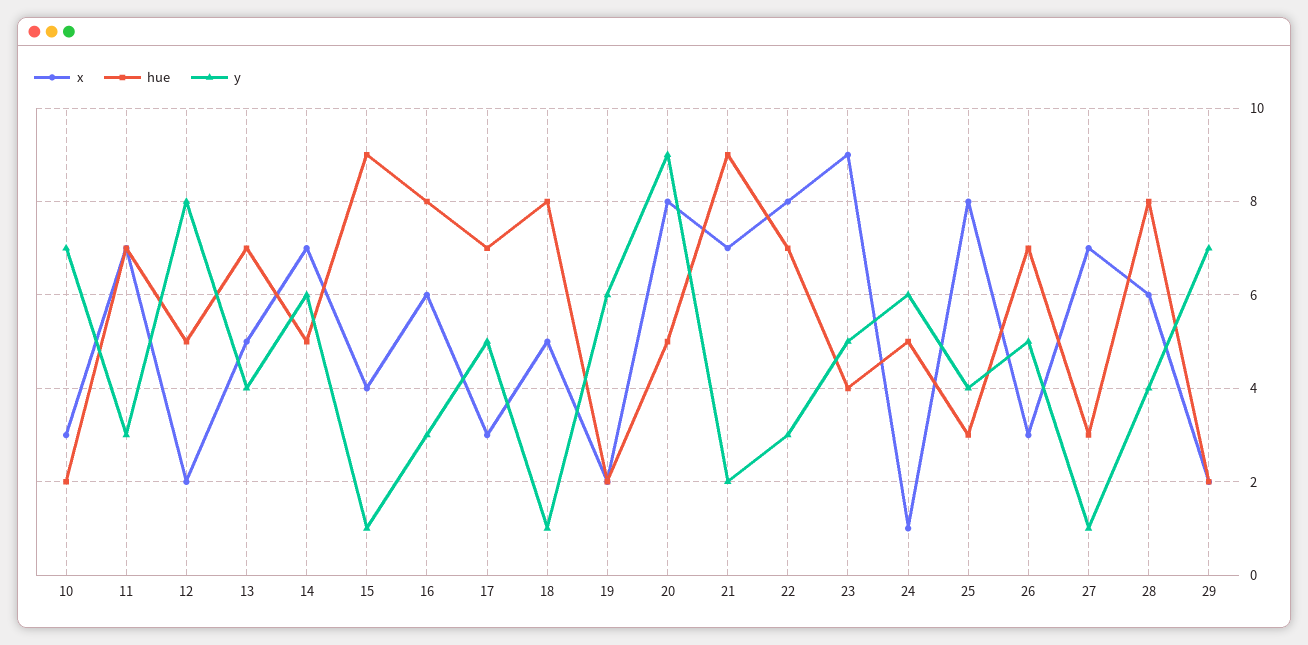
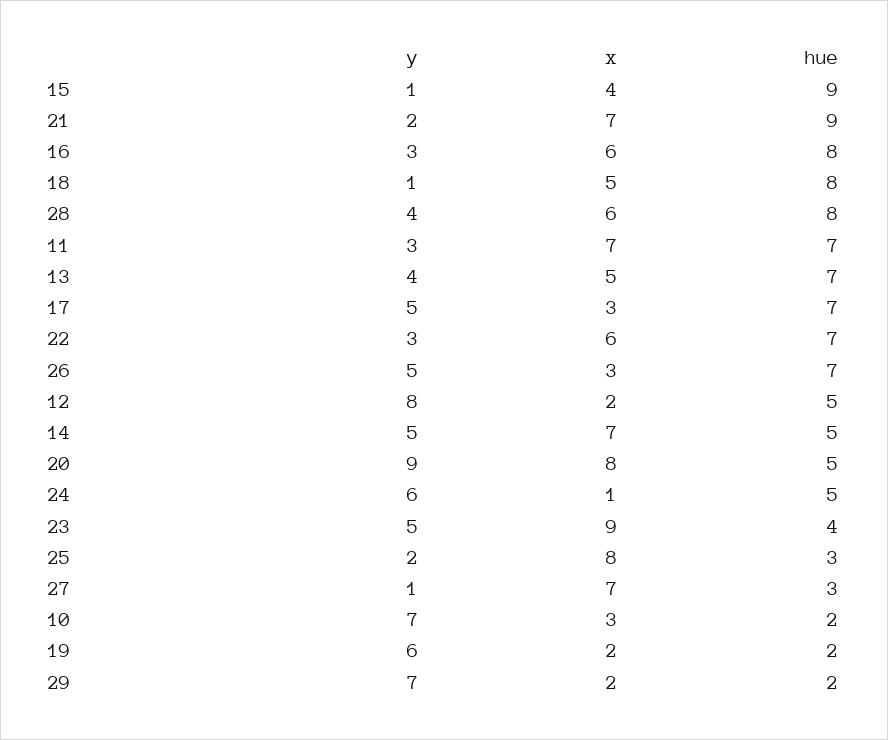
  {
    "x": {
      "10": 3,
      "11": 7,
      "12": 2,
      "13": 5,
      "14": 7,
      "15": 4,
      "16": 6,
      "17": 3,
      "18": 5,
      "19": 2,
      "20": 8,
      "21": 7,
-     "22": 8,
+     "22": 6,
      "23": 9,
      "24": 1,
      "25": 8,
      "26": 3,
      "27": 7,
      "28": 6,
      "29": 2
    },
    "hue": {
      "10": 2,
      "11": 7,
      "12": 5,
      "13": 7,
      "14": 5,
      "15": 9,
      "16": 8,
      "17": 7,
      "18": 8,
      "19": 2,
      "20": 5,
      "21": 9,
      "22": 7,
      "23": 4,
      "24": 5,
      "25": 3,
      "26": 7,
      "27": 3,
      "28": 8,
      "29": 2
    },
    "y": {
      "10": 7,
      "11": 3,
      "12": 8,
      "13": 4,
-     "14": 6,
+     "14": 5,
      "15": 1,
      "16": 3,
      "17": 5,
      "18": 1,
      "19": 6,
      "20": 9,
      "21": 2,
      "22": 3,
      "23": 5,
      "24": 6,
-     "25": 4,
+     "25": 2,
      "26": 5,
      "27": 1,
      "28": 4,
      "29": 7
    }
  }

